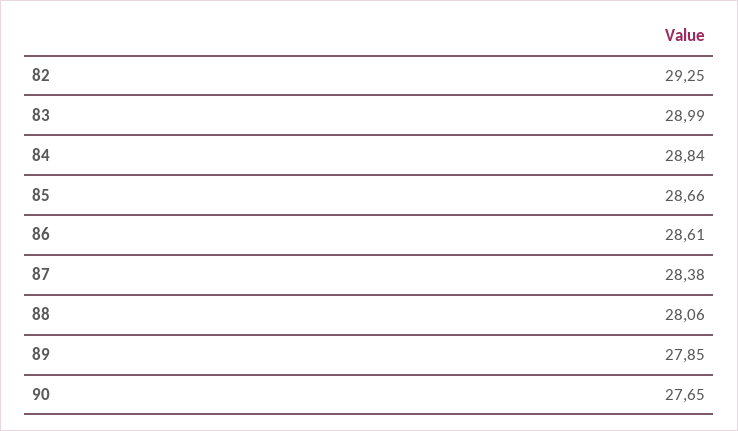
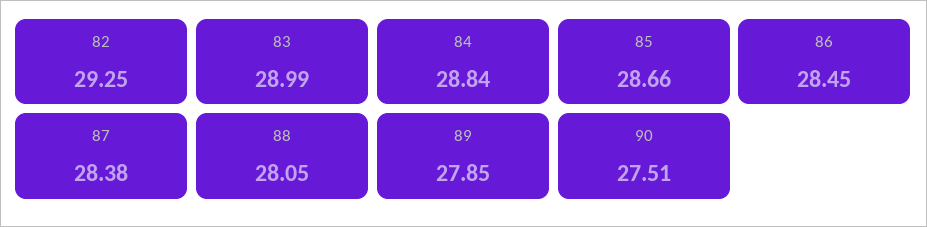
  {
    "82": 29.25,
    "83": 28.99,
    "84": 28.84,
    "85": 28.66,
-   "86": 28.61,
+   "86": 28.45,
    "87": 28.38,
-   "88": 28.06,
+   "88": 28.05,
    "89": 27.85,
-   "90": 27.65
+   "90": 27.51
  }

